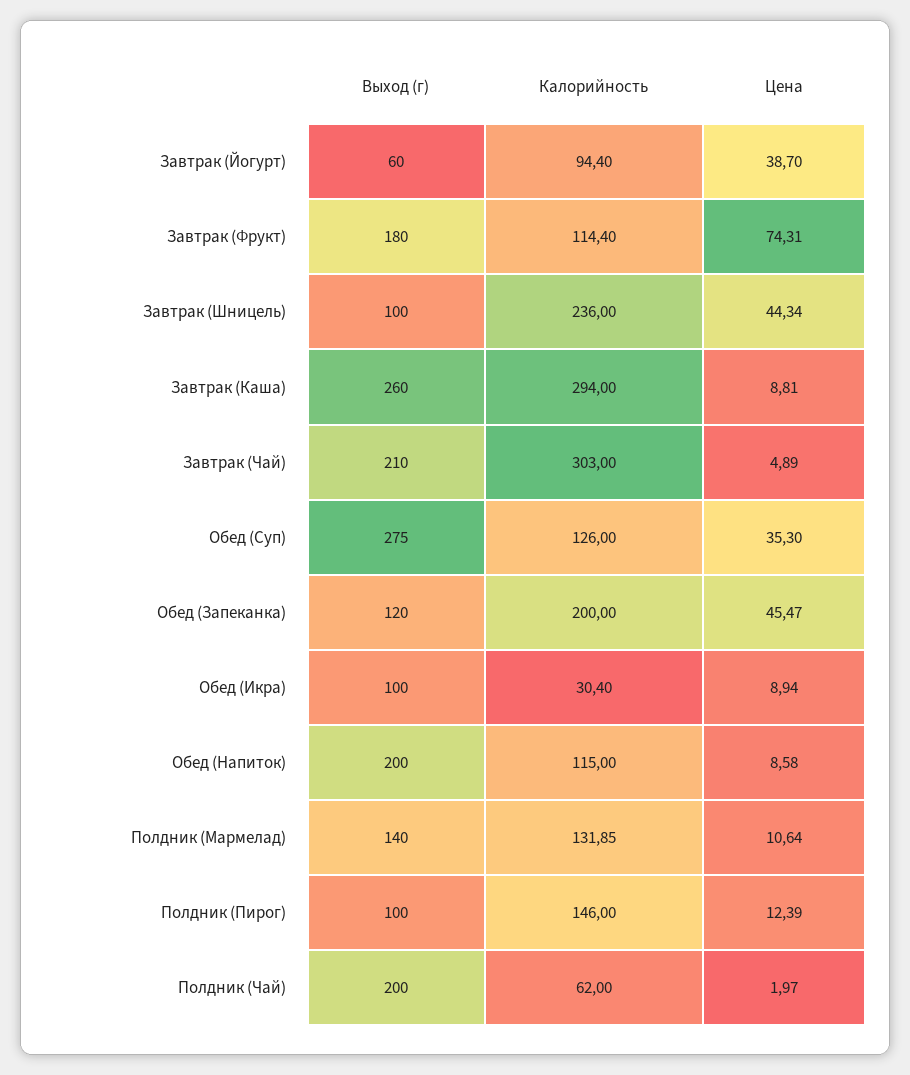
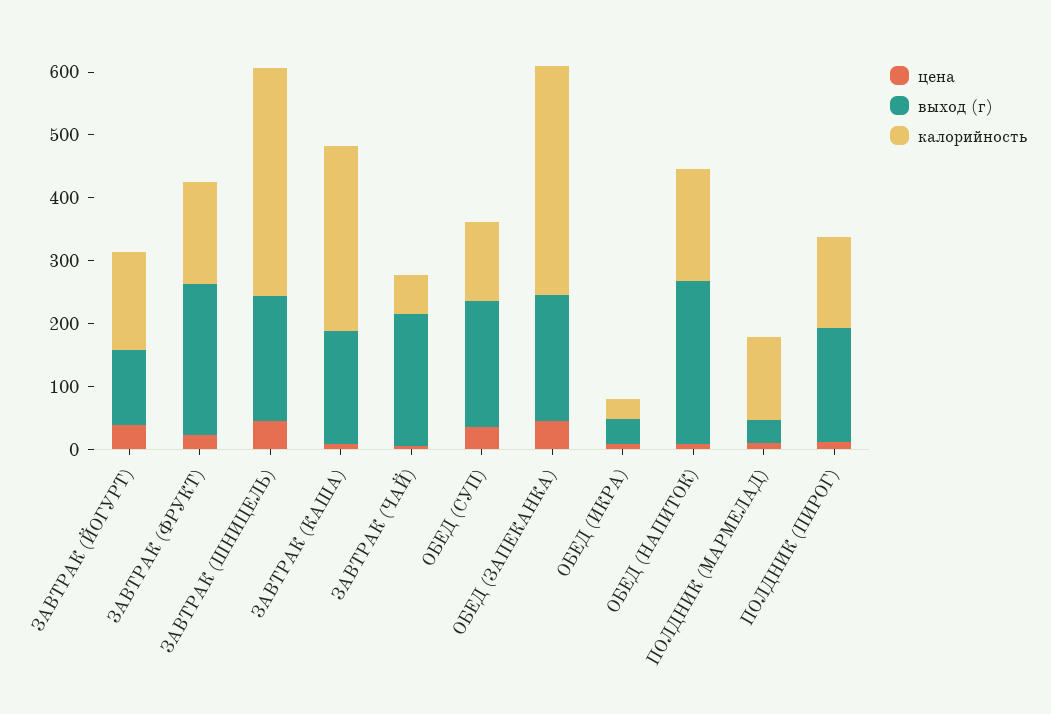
  {
    "Выход (г)": {
-     "Завтрак (Йогурт)": 60,
+     "Завтрак (Йогурт)": 120,
-     "Завтрак (Фрукт)": 180,
+     "Завтрак (Фрукт)": 240,
-     "Завтрак (Шницель)": 100,
+     "Завтрак (Шницель)": 200,
-     "Завтрак (Каша)": 260,
+     "Завтрак (Каша)": 180,
      "Завтрак (Чай)": 210,
-     "Обед (Суп)": 275,
+     "Обед (Суп)": 200,
-     "Обед (Запеканка)": 120,
+     "Обед (Запеканка)": 200,
-     "Обед (Икра)": 100,
+     "Обед (Икра)": 40,
-     "Обед (Напиток)": 200,
+     "Обед (Напиток)": 260,
-     "Полдник (Мармелад)": 140,
+     "Полдник (Мармелад)": 40,
-     "Полдник (Пирог)": 100,
+     "Полдник (Пирог)": 180
-     "Полдник (Чай)": 200
    },
    "Калорийность": {
-     "Завтрак (Йогурт)": 94.4,
+     "Завтрак (Йогурт)": 160,
-     "Завтрак (Фрукт)": 114.4,
+     "Завтрак (Фрукт)": 160,
-     "Завтрак (Шницель)": 236,
+     "Завтрак (Шницель)": 360,
      "Завтрак (Каша)": 294,
-     "Завтрак (Чай)": 303,
+     "Завтрак (Чай)": 60,
      "Обед (Суп)": 126,
-     "Обед (Запеканка)": 200,
+     "Обед (Запеканка)": 360,
      "Обед (Икра)": 30.4,
-     "Обед (Напиток)": 115,
+     "Обед (Напиток)": 180,
      "Полдник (Мармелад)": 131.85,
-     "Полдник (Пирог)": 146,
+     "Полдник (Пирог)": 146
-     "Полдник (Чай)": 62
    },
    "Цена": {
      "Завтрак (Йогурт)": 38.7,
-     "Завтрак (Фрукт)": 74.31,
+     "Завтрак (Фрукт)": 20,
      "Завтрак (Шницель)": 44.34,
      "Завтрак (Каша)": 8.81,
      "Завтрак (Чай)": 4.89,
      "Обед (Суп)": 35.3,
      "Обед (Запеканка)": 45.47,
      "Обед (Икра)": 8.94,
      "Обед (Напиток)": 8.58,
      "Полдник (Мармелад)": 10.64,
-     "Полдник (Пирог)": 12.39,
+     "Полдник (Пирог)": 12.39
-     "Полдник (Чай)": 1.97
    }
  }

